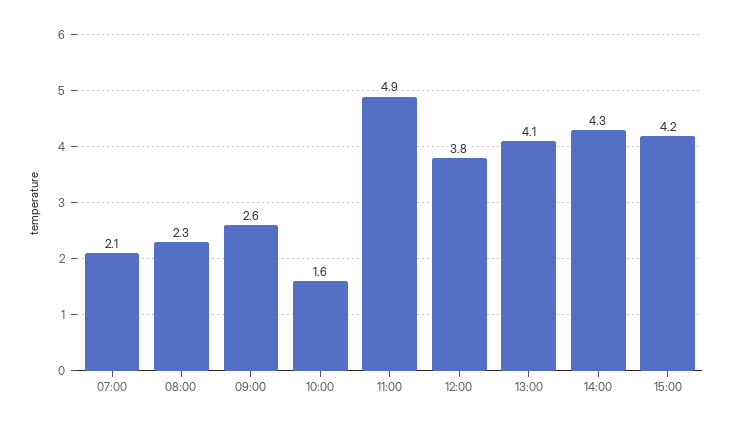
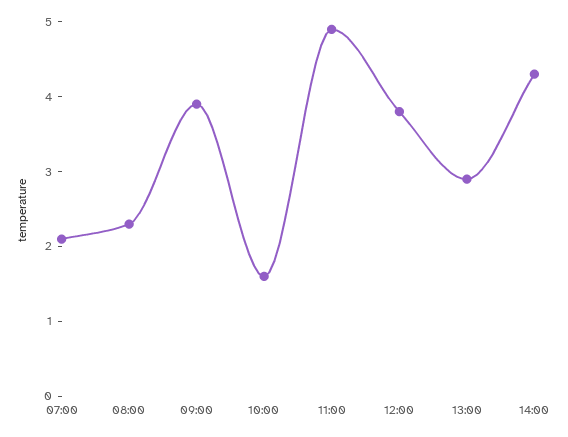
  {
    "07:00": 2.1,
    "08:00": 2.3,
-   "09:00": 2.6,
+   "09:00": 4,
    "10:00": 1.6,
    "11:00": 4.9,
    "12:00": 3.8,
-   "13:00": 4.1,
+   "13:00": 3,
-   "14:00": 4.3,
+   "14:00": 4.3
-   "15:00": 4.2
  }

